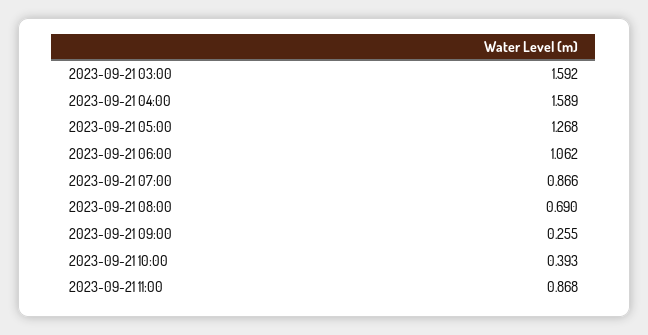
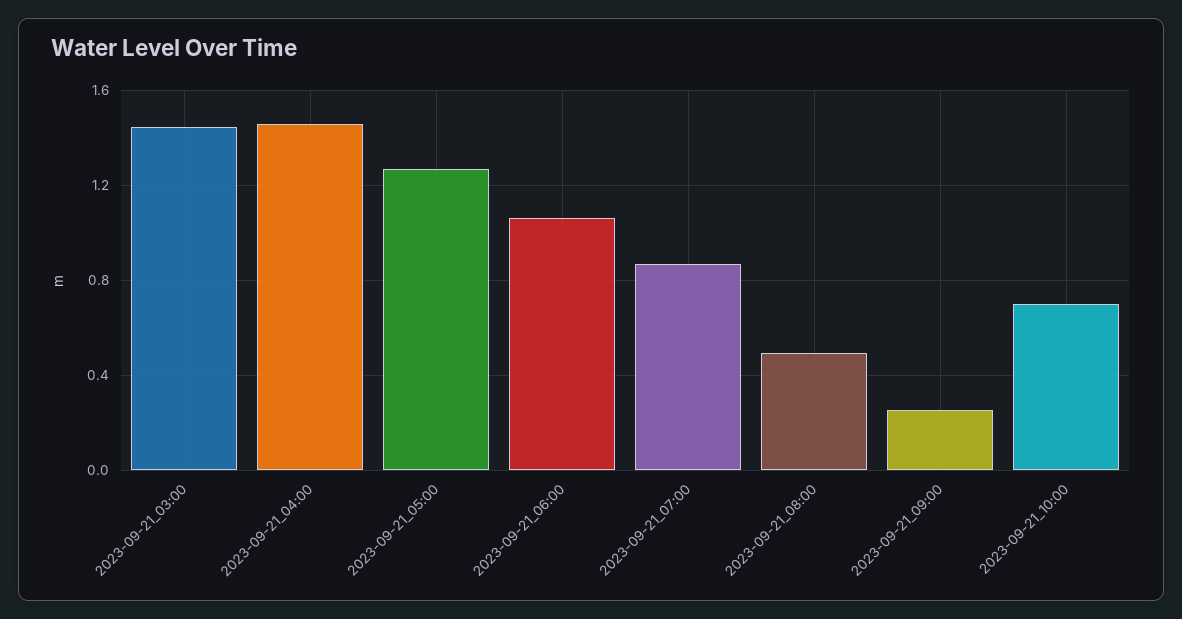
  {
-   "2023-09-21 03:00": 1.592,
+   "2023-09-21 03:00": 1.45,
-   "2023-09-21 04:00": 1.589,
+   "2023-09-21 04:00": 1.45,
    "2023-09-21 05:00": 1.268,
    "2023-09-21 06:00": 1.062,
    "2023-09-21 07:00": 0.866,
-   "2023-09-21 08:00": 0.69,
+   "2023-09-21 08:00": 0.5,
    "2023-09-21 09:00": 0.255,
-   "2023-09-21 10:00": 0.393,
+   "2023-09-21 10:00": 0.7
-   "2023-09-21 11:00": 0.868
  }

